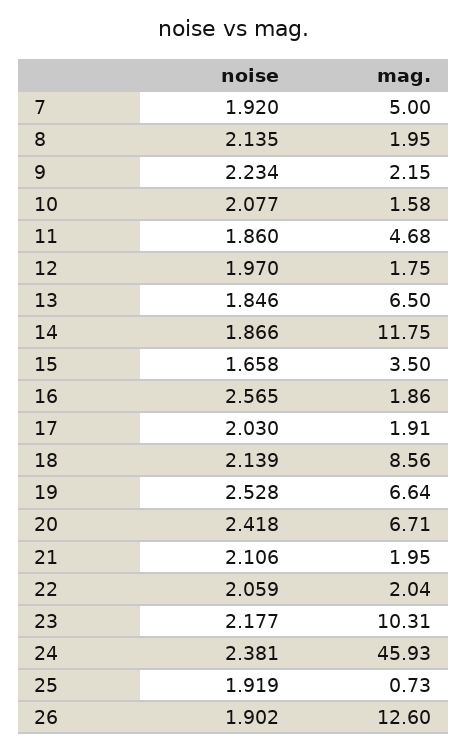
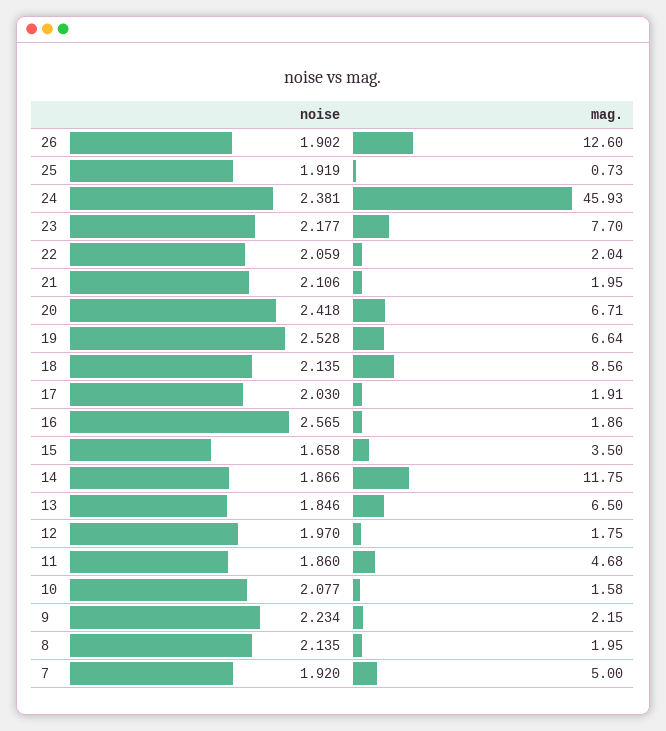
  {
    "noise": {
      "7": 1.92,
      "8": 2.135,
      "9": 2.234,
      "10": 2.077,
      "11": 1.86,
      "12": 1.97,
      "13": 1.846,
      "14": 1.866,
      "15": 1.658,
      "16": 2.565,
      "17": 2.03,
-     "18": 2.139,
+     "18": 2.135,
      "19": 2.528,
      "20": 2.418,
      "21": 2.106,
      "22": 2.059,
      "23": 2.177,
      "24": 2.381,
      "25": 1.919,
      "26": 1.902
    },
    "mag.": {
      "7": 5,
      "8": 1.95,
      "9": 2.15,
      "10": 1.58,
      "11": 4.68,
      "12": 1.75,
      "13": 6.5,
      "14": 11.75,
      "15": 3.5,
      "16": 1.86,
      "17": 1.91,
      "18": 8.56,
      "19": 6.64,
      "20": 6.71,
      "21": 1.95,
      "22": 2.04,
-     "23": 10.31,
+     "23": 7.7,
      "24": 45.93,
      "25": 0.73,
      "26": 12.6
    }
  }

